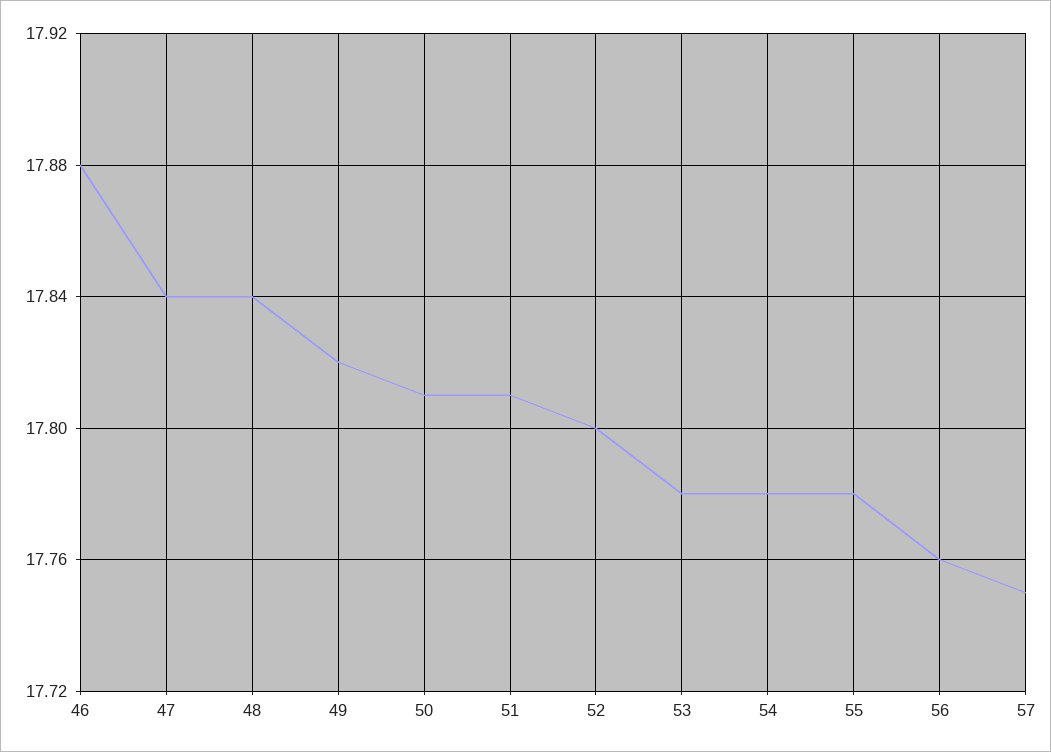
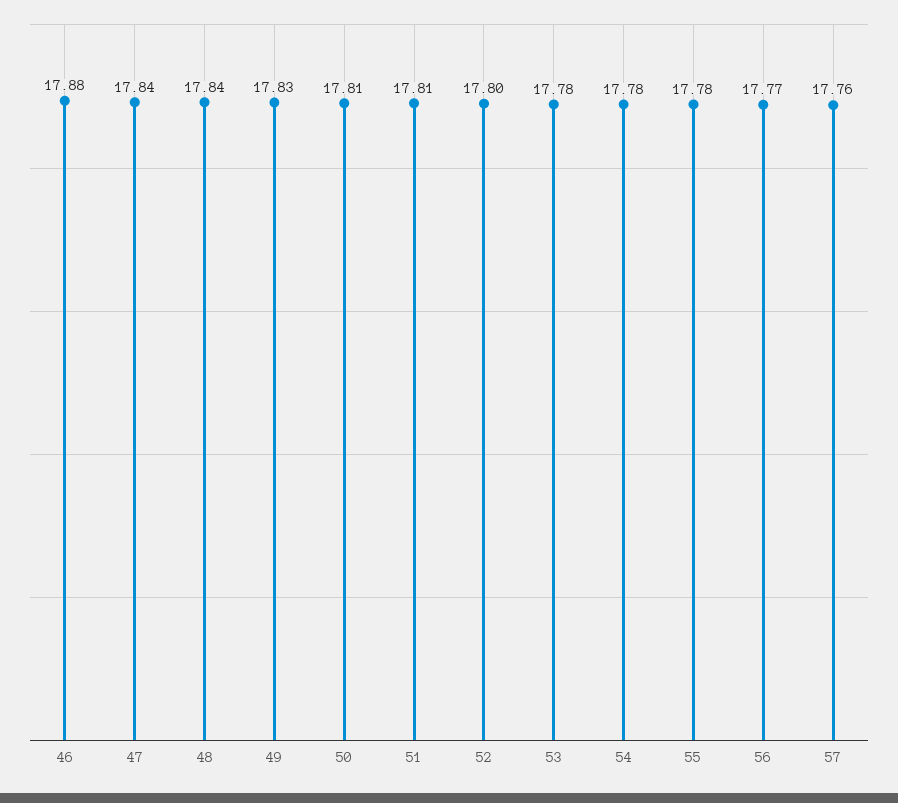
  {
    "46": 17.88,
    "47": 17.84,
    "48": 17.84,
-   "49": 17.82,
+   "49": 17.83,
    "50": 17.81,
    "51": 17.81,
    "52": 17.8,
    "53": 17.78,
    "54": 17.78,
    "55": 17.78,
-   "56": 17.76,
+   "56": 17.77,
-   "57": 17.75
+   "57": 17.76
  }

